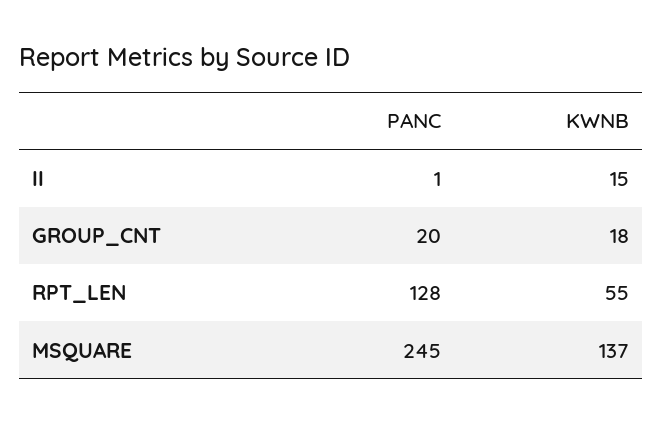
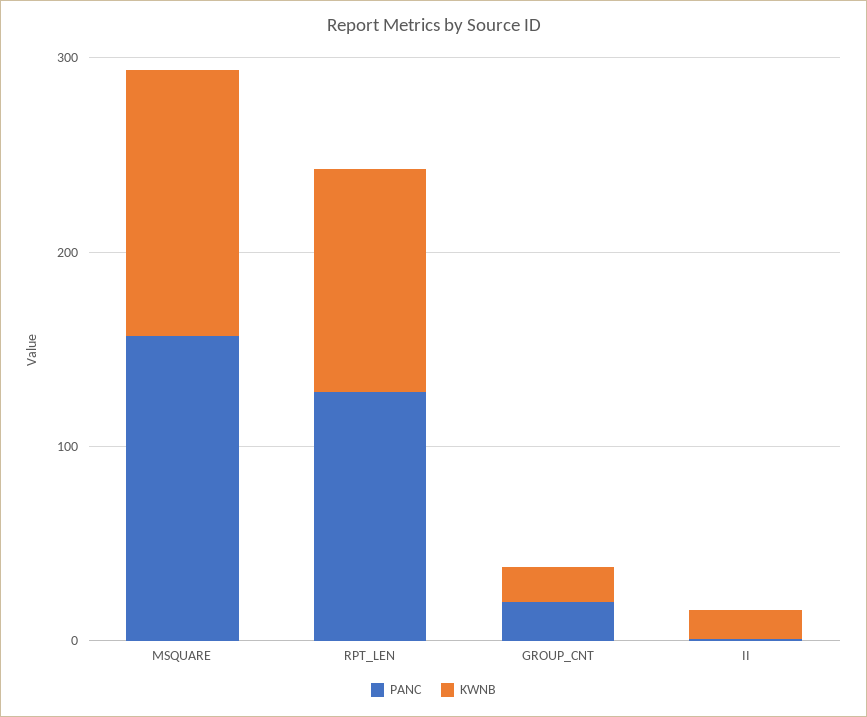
  {
    "PANC": {
      "II": 1,
      "GROUP_CNT": 20,
      "RPT_LEN": 128,
-     "MSQUARE": 245
+     "MSQUARE": 160
    },
    "KWNB": {
      "II": 15,
      "GROUP_CNT": 18,
-     "RPT_LEN": 55,
+     "RPT_LEN": 120,
      "MSQUARE": 137
    }
  }

